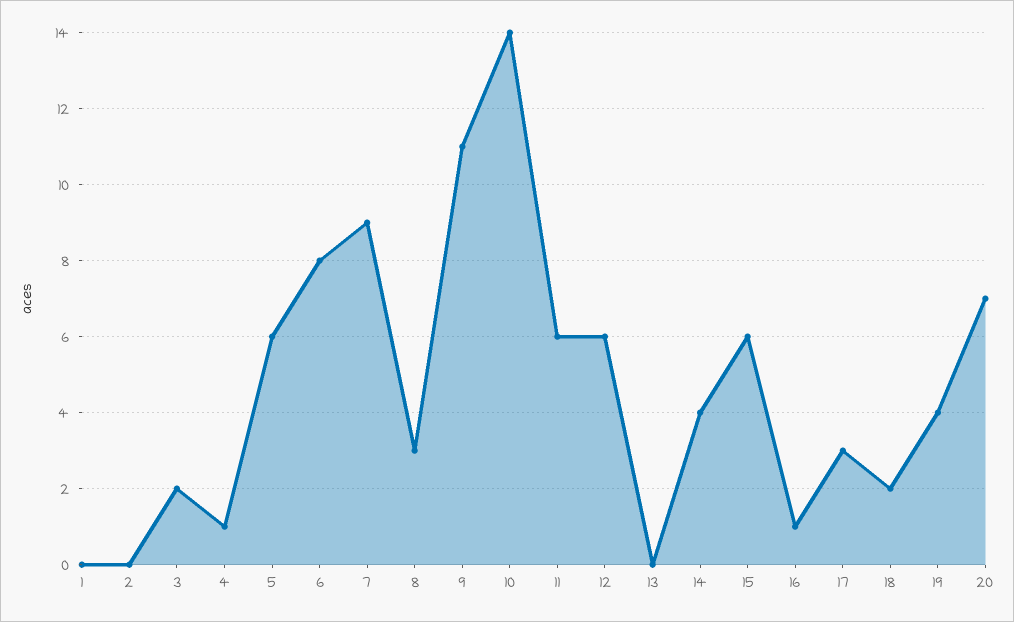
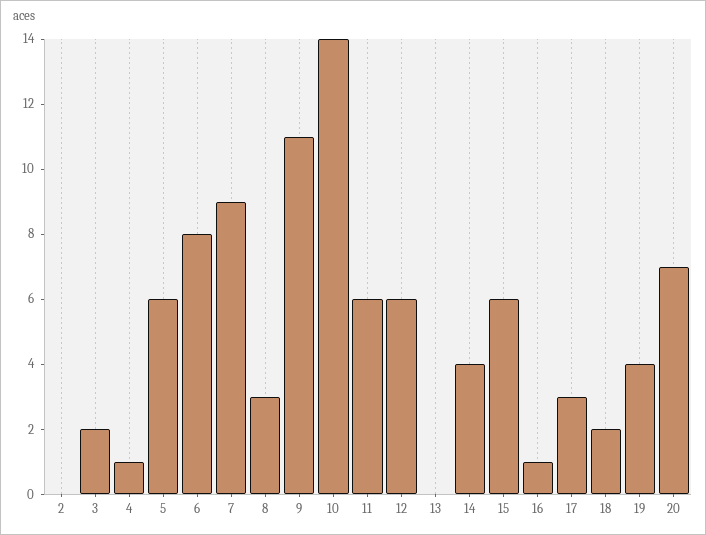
  {
-   "1": 0,
    "2": 0,
    "3": 2,
    "4": 1,
    "5": 6,
    "6": 8,
    "7": 9,
    "8": 3,
    "9": 11,
    "10": 14,
    "11": 6,
    "12": 6,
    "13": 0,
    "14": 4,
    "15": 6,
    "16": 1,
    "17": 3,
    "18": 2,
    "19": 4,
    "20": 7
  }

